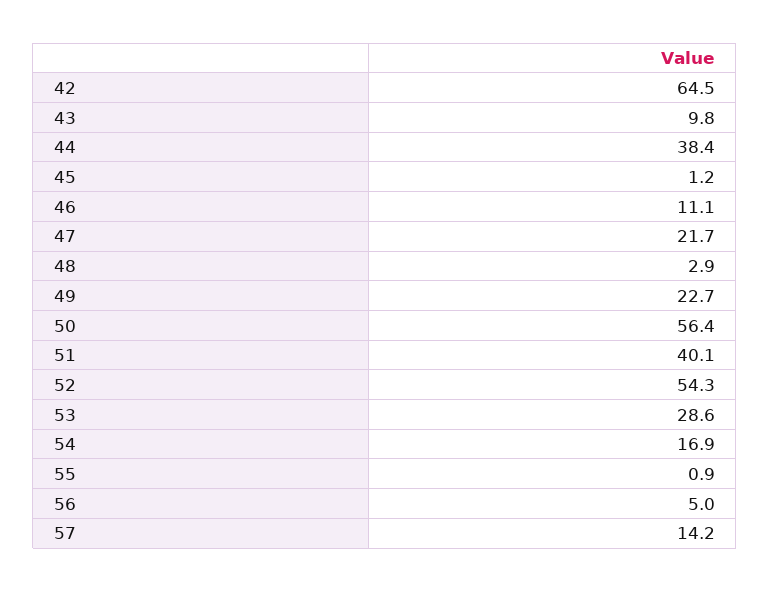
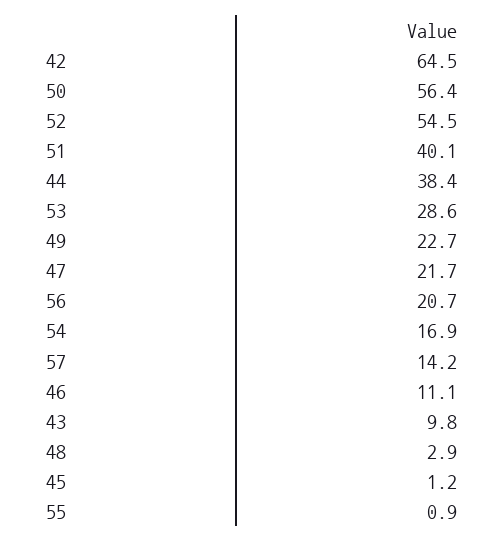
  {
    "42": 64.5,
    "43": 9.8,
    "44": 38.4,
    "45": 1.2,
    "46": 11.1,
    "47": 21.7,
    "48": 2.9,
    "49": 22.7,
    "50": 56.4,
    "51": 40.1,
-   "52": 54.3,
+   "52": 54.5,
    "53": 28.6,
    "54": 16.9,
    "55": 0.9,
-   "56": 5,
+   "56": 20.7,
    "57": 14.2
  }

